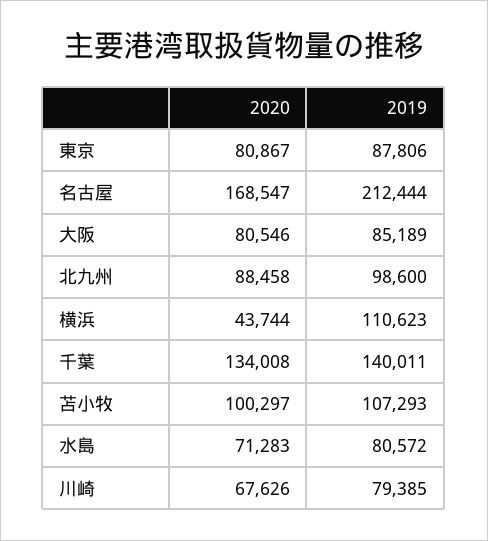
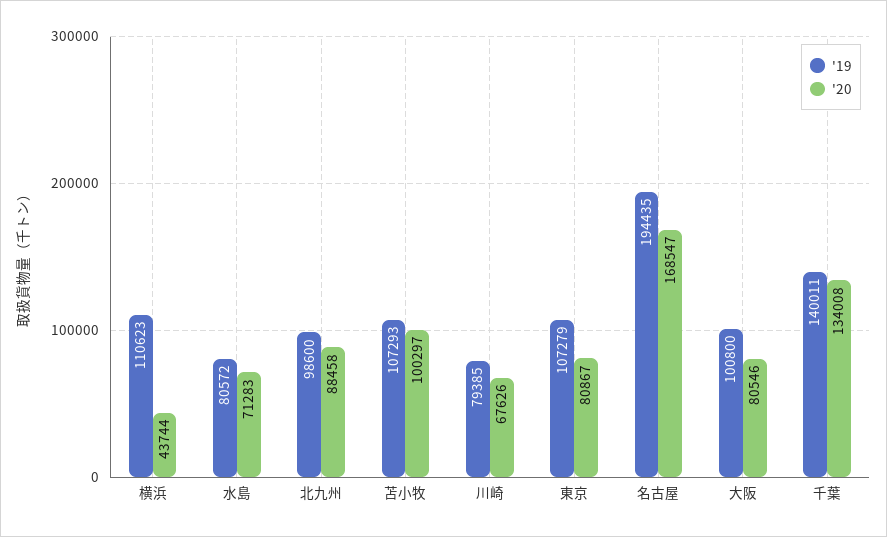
  {
    "2020": {
      "東京": 80867,
      "名古屋": 168547,
      "大阪": 80546,
      "北九州": 88458,
      "横浜": 43744,
      "千葉": 134008,
      "苫小牧": 100297,
      "水島": 71283,
      "川崎": 67626
    },
    "2019": {
-     "東京": 87806,
+     "東京": 107279,
-     "名古屋": 212444,
+     "名古屋": 194435,
-     "大阪": 85189,
+     "大阪": 100800,
      "北九州": 98600,
      "横浜": 110623,
      "千葉": 140011,
      "苫小牧": 107293,
      "水島": 80572,
      "川崎": 79385
    }
  }

